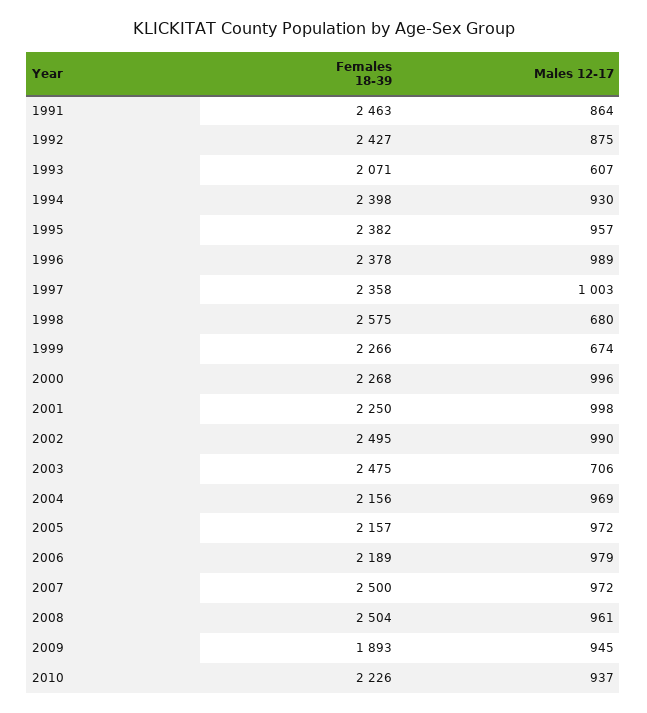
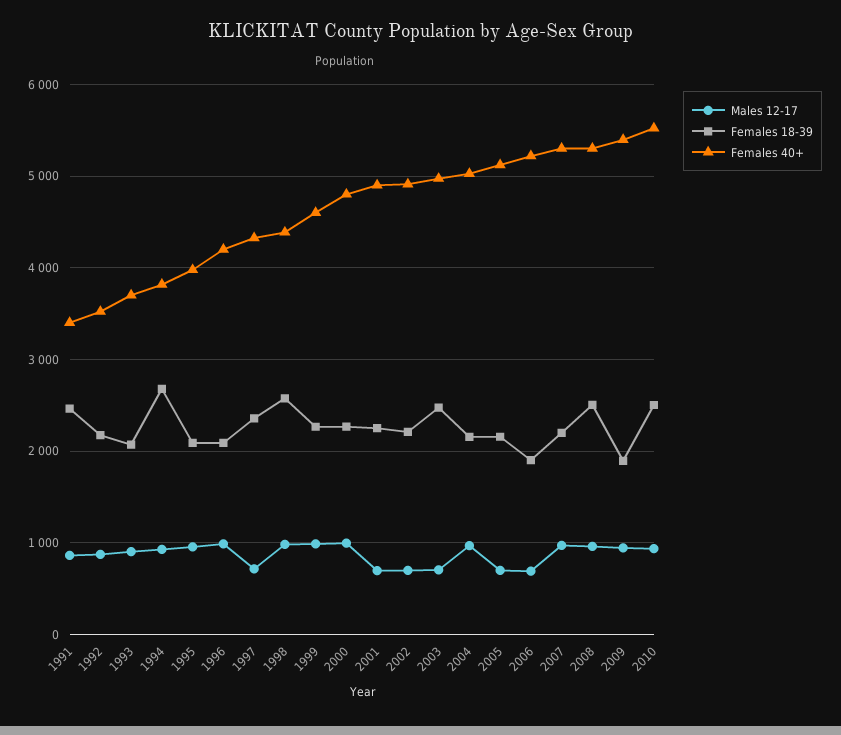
  {
    "Females 18-39": {
      "1991": 2463,
-     "1992": 2427,
+     "1992": 2200,
      "1993": 2071,
-     "1994": 2398,
+     "1994": 2700,
-     "1995": 2382,
+     "1995": 2100,
-     "1996": 2378,
+     "1996": 2100,
      "1997": 2358,
      "1998": 2575,
      "1999": 2266,
      "2000": 2268,
      "2001": 2250,
-     "2002": 2495,
+     "2002": 2200,
      "2003": 2475,
      "2004": 2156,
      "2005": 2157,
-     "2006": 2189,
+     "2006": 1900,
-     "2007": 2500,
+     "2007": 2200,
      "2008": 2504,
      "2009": 1893,
-     "2010": 2226
+     "2010": 2500
    },
    "Males 12-17": {
      "1991": 864,
      "1992": 875,
-     "1993": 607,
+     "1993": 900,
      "1994": 930,
      "1995": 957,
      "1996": 989,
-     "1997": 1003,
+     "1997": 700,
-     "1998": 680,
+     "1998": 1000,
-     "1999": 674,
+     "1999": 1000,
      "2000": 996,
-     "2001": 998,
+     "2001": 700,
-     "2002": 990,
+     "2002": 700,
      "2003": 706,
      "2004": 969,
-     "2005": 972,
+     "2005": 700,
-     "2006": 979,
+     "2006": 700,
      "2007": 972,
      "2008": 961,
      "2009": 945,
      "2010": 937
-   }
+   },
+   "Females 40+": {
+     "1991": 3400,
+     "1992": 3500,
+     "1993": 3700,
+     "1994": 3800,
+     "1995": 4000,
+     "1996": 4200,
+     "1997": 4300,
+     "1998": 4400,
+     "1999": 4600,
+     "2000": 4800,
+     "2001": 4900,
+     "2002": 4900,
+     "2003": 5000,
+     "2004": 5000,
+     "2005": 5100,
+     "2006": 5200,
+     "2007": 5300,
+     "2008": 5300,
+     "2009": 5400,
+     "2010": 5500
+   }
  }

